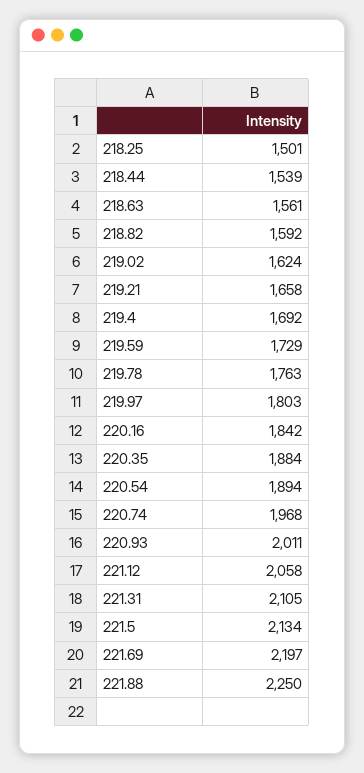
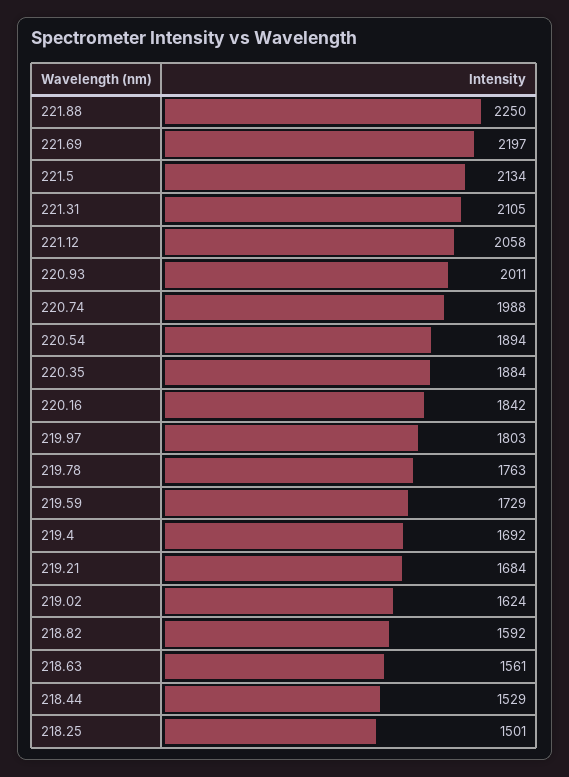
  {
    "218.25": 1501,
-   "218.44": 1539,
+   "218.44": 1529,
    "218.63": 1561,
    "218.82": 1592,
    "219.02": 1624,
-   "219.21": 1658,
+   "219.21": 1684,
    "219.4": 1692,
    "219.59": 1729,
    "219.78": 1763,
    "219.97": 1803,
    "220.16": 1842,
    "220.35": 1884,
    "220.54": 1894,
-   "220.74": 1968,
+   "220.74": 1988,
    "220.93": 2011,
    "221.12": 2058,
    "221.31": 2105,
    "221.5": 2134,
    "221.69": 2197,
    "221.88": 2250
  }

